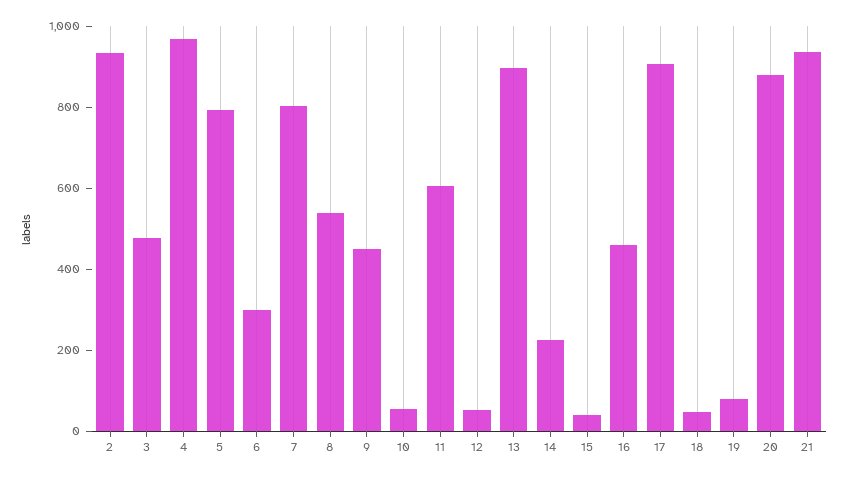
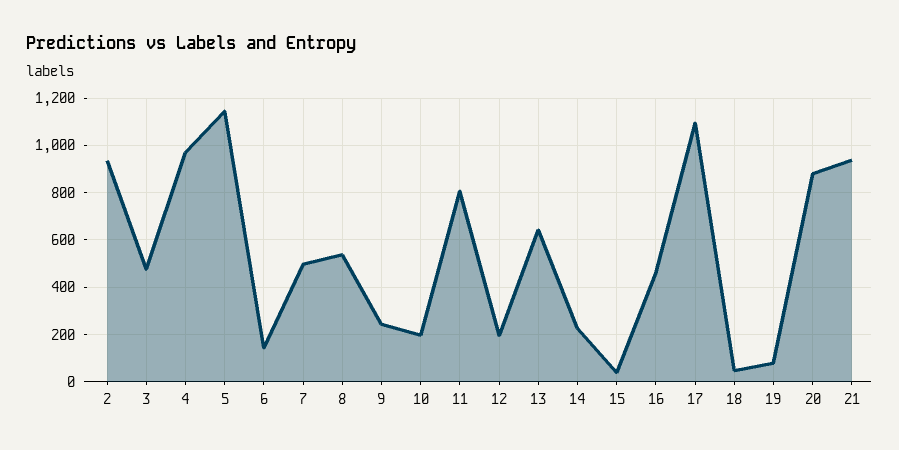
  {
    "2": 950,
    "3": 500,
    "4": 950,
-   "5": 800,
+   "5": 1150,
-   "6": 300,
+   "6": 150,
-   "7": 800,
+   "7": 500,
    "8": 550,
-   "9": 450,
+   "9": 250,
-   "10": 50,
+   "10": 200,
-   "11": 600,
+   "11": 800,
-   "12": 50,
+   "12": 200,
-   "13": 900,
+   "13": 650,
    "14": 250,
    "15": 50,
    "16": 450,
-   "17": 900,
+   "17": 1100,
    "18": 50,
    "19": 100,
    "20": 900,
    "21": 950
  }

